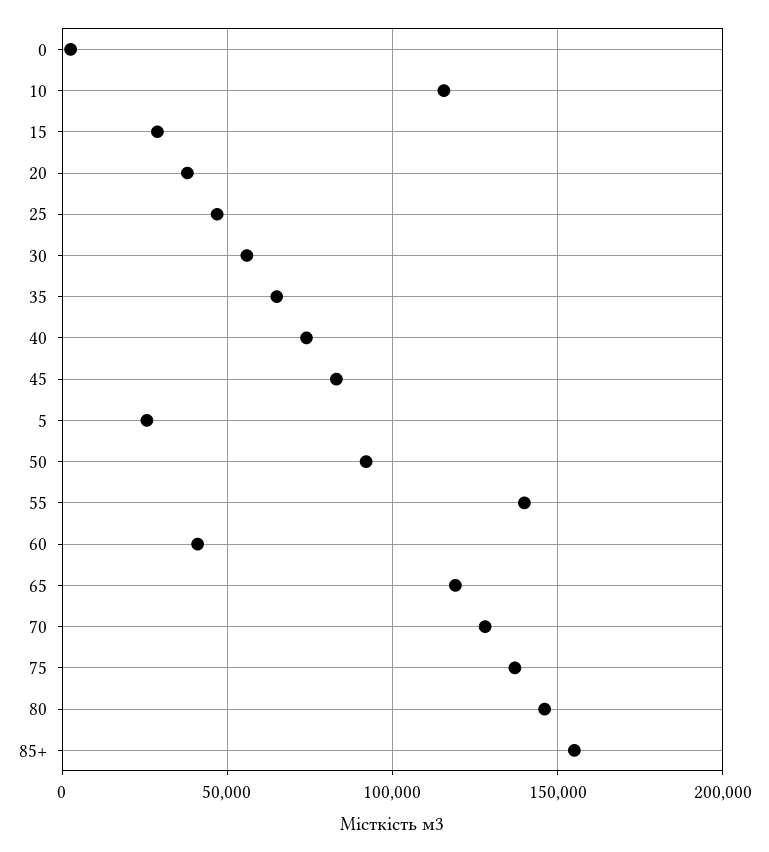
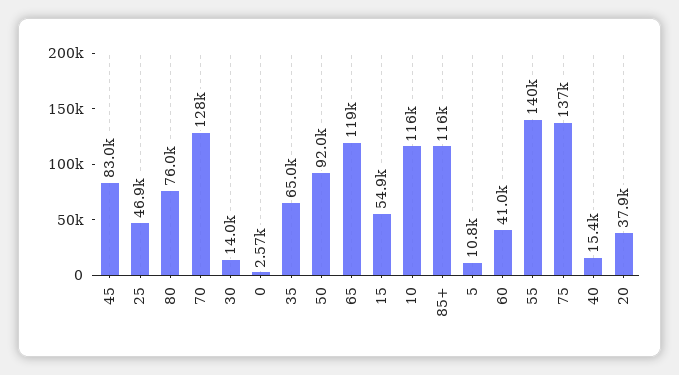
  {
    "0": 2570,
    "10": 116000,
-   "15": 30000,
+   "15": 54900,
    "20": 37900,
    "25": 46900,
-   "30": 55000,
+   "30": 14000,
    "35": 65000,
-   "40": 75000,
+   "40": 15400,
    "45": 83000,
-   "5": 25000,
+   "5": 10800,
    "50": 92000,
    "55": 140000,
    "60": 41000,
    "65": 119000,
    "70": 128000,
    "75": 137000,
-   "80": 145000,
+   "80": 76000,
-   "85+": 155000
+   "85+": 116000
  }

